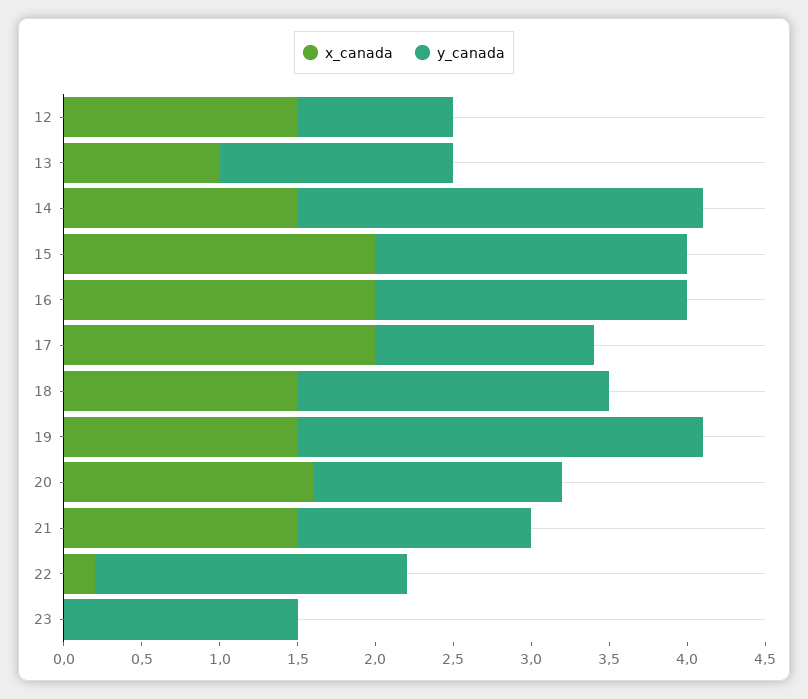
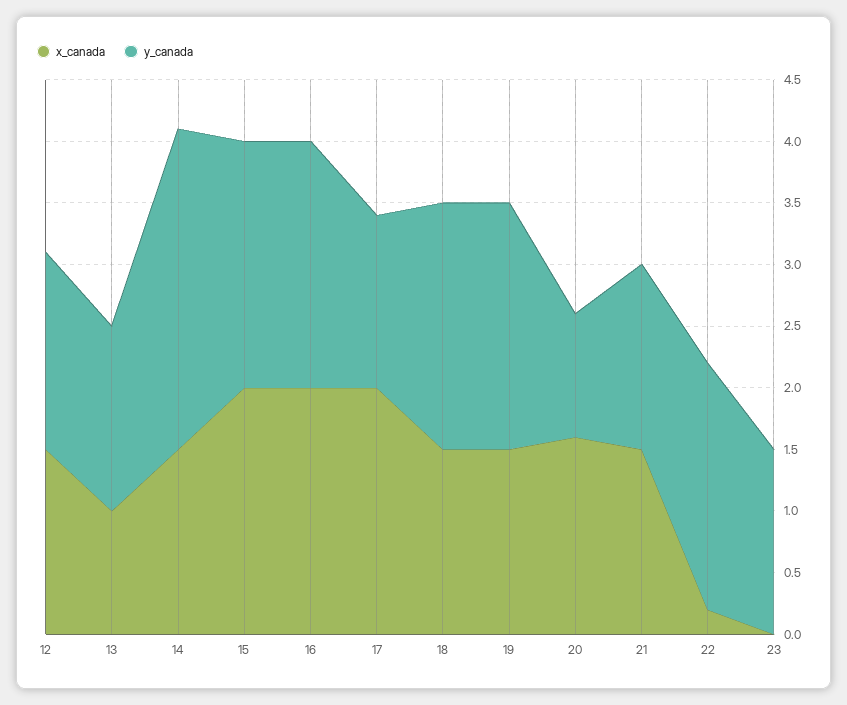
  {
    "x_canada": {
      "12": 1.5,
      "13": 1,
      "14": 1.5,
      "15": 2,
      "16": 2,
      "17": 2,
      "18": 1.5,
      "19": 1.5,
      "20": 1.6,
      "21": 1.5,
      "22": 0.2,
      "23": 0
    },
    "y_canada": {
-     "12": 1,
+     "12": 1.6,
      "13": 1.5,
      "14": 2.6,
      "15": 2,
      "16": 2,
      "17": 1.4,
      "18": 2,
-     "19": 2.6,
+     "19": 2,
-     "20": 1.6,
+     "20": 1,
      "21": 1.5,
      "22": 2,
      "23": 1.5
    }
  }

